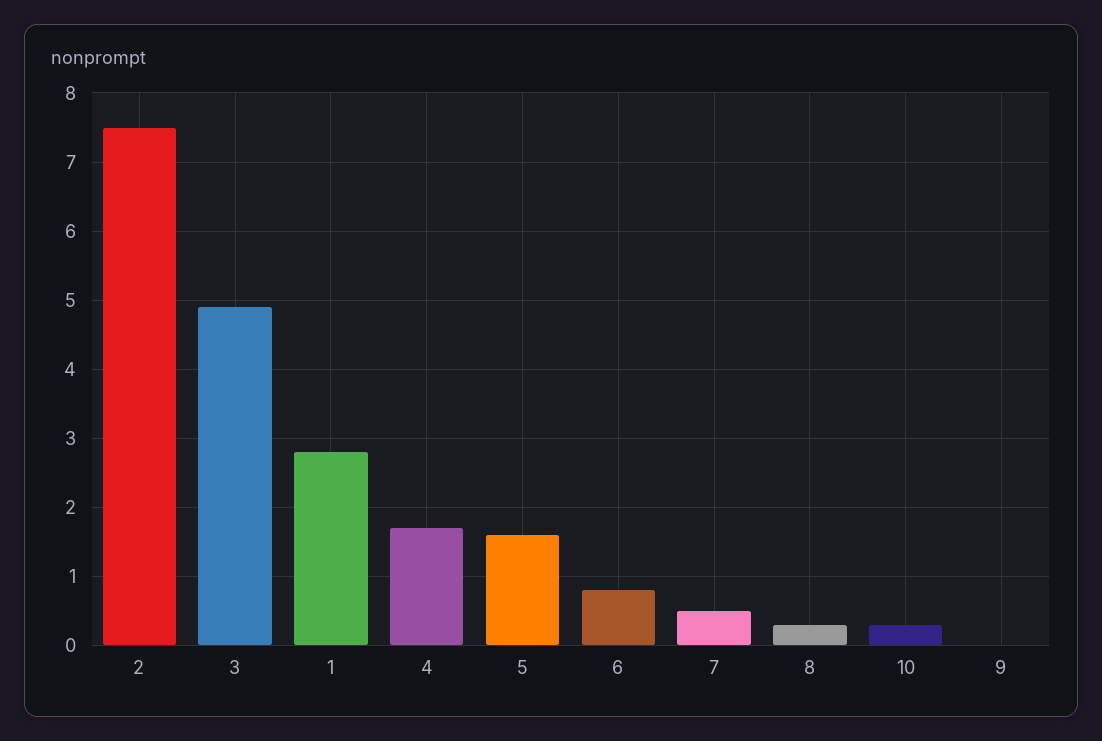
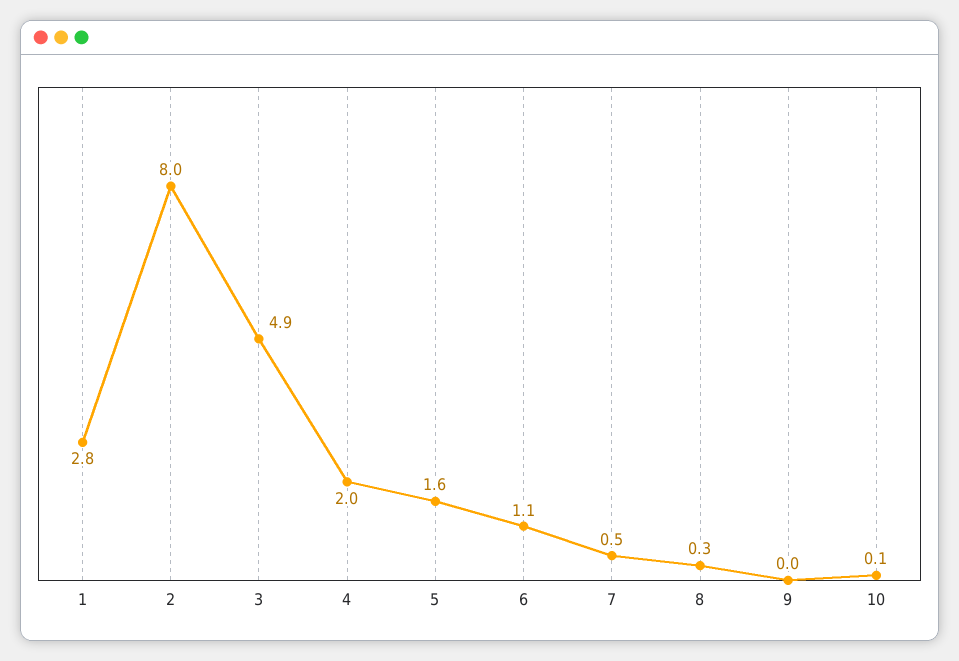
  {
-   "2": 7.5,
+   "2": 8,
    "3": 4.9,
    "1": 2.8,
-   "4": 1.7,
+   "4": 2,
    "5": 1.6,
-   "6": 0.8,
+   "6": 1.1,
    "7": 0.5,
    "8": 0.3,
-   "10": 0.3,
+   "10": 0.1,
    "9": 0
  }

